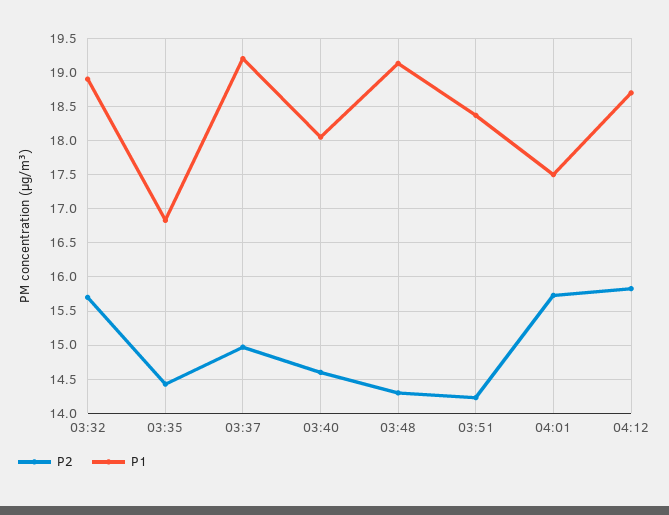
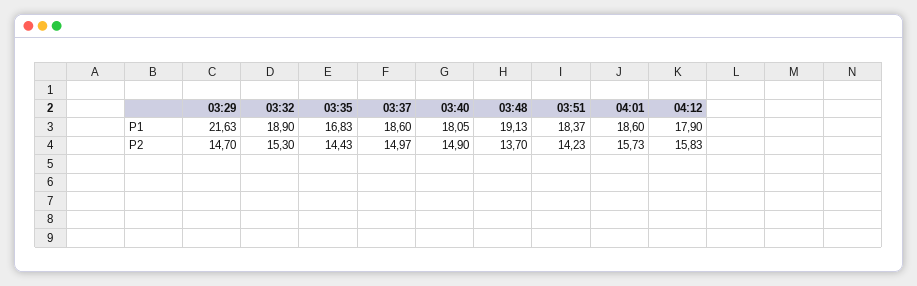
  {
    "P2": {
-     "03:32": 15.7,
+     "03:32": 15.3,
      "03:35": 14.43,
      "03:37": 14.97,
-     "03:40": 14.6,
+     "03:40": 14.9,
-     "03:48": 14.3,
+     "03:48": 13.7,
      "03:51": 14.23,
      "04:01": 15.73,
-     "04:12": 15.83
+     "04:12": 15.83,
+     "03:29": 14.7
    },
    "P1": {
      "03:32": 18.9,
      "03:35": 16.83,
-     "03:37": 19.2,
+     "03:37": 18.6,
      "03:40": 18.05,
      "03:48": 19.13,
      "03:51": 18.37,
-     "04:01": 17.5,
+     "04:01": 18.6,
-     "04:12": 18.7
+     "04:12": 17.9,
+     "03:29": 21.63
    }
  }

